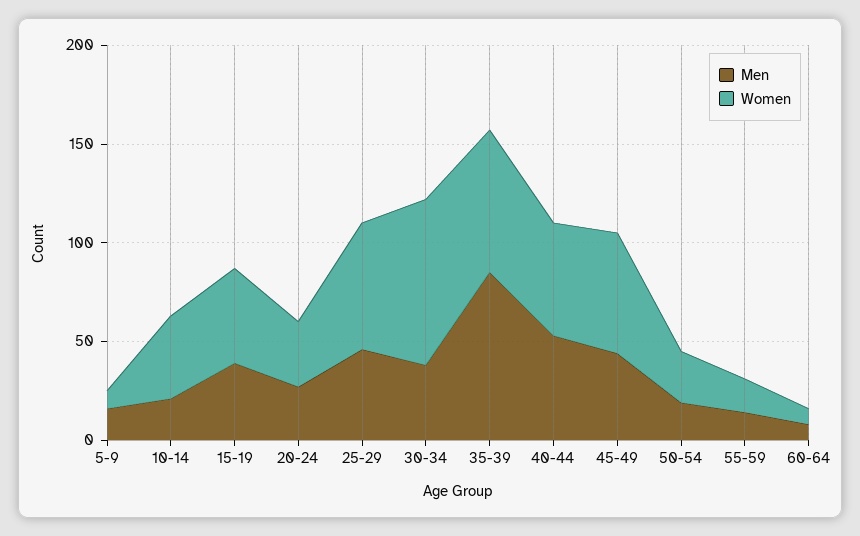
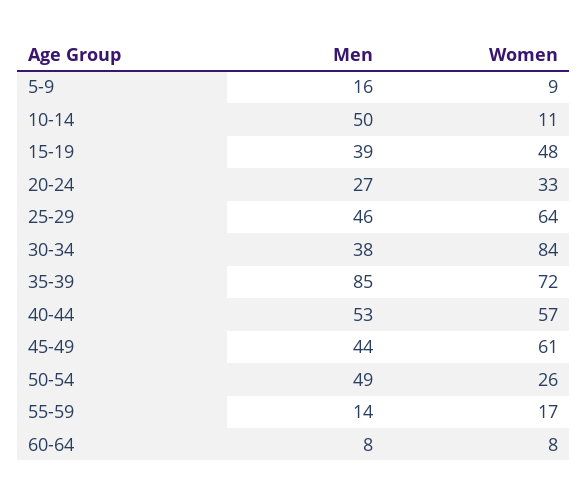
  {
    "Men": {
      "5-9": 16,
-     "10-14": 20,
+     "10-14": 50,
      "15-19": 39,
      "20-24": 27,
      "25-29": 46,
      "30-34": 38,
      "35-39": 85,
      "40-44": 53,
      "45-49": 44,
-     "50-54": 20,
+     "50-54": 49,
      "55-59": 14,
      "60-64": 8
    },
    "Women": {
      "5-9": 9,
-     "10-14": 40,
+     "10-14": 11,
      "15-19": 48,
      "20-24": 33,
      "25-29": 64,
      "30-34": 84,
      "35-39": 72,
      "40-44": 57,
      "45-49": 61,
      "50-54": 26,
      "55-59": 17,
      "60-64": 8
    }
  }

